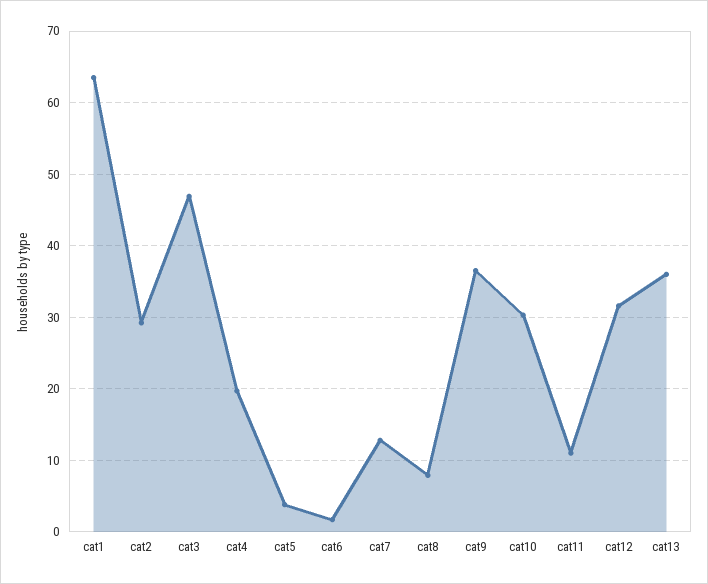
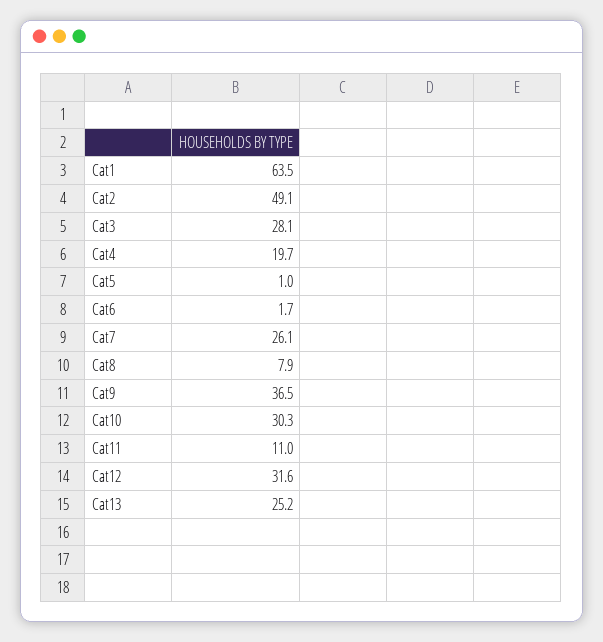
  {
    "cat1": 63.5,
-   "cat2": 29,
+   "cat2": 49.1,
-   "cat3": 47,
+   "cat3": 28.1,
    "cat4": 19.7,
-   "cat5": 4,
+   "cat5": 1,
    "cat6": 1.7,
-   "cat7": 13,
+   "cat7": 26.1,
    "cat8": 7.9,
    "cat9": 36.5,
    "cat10": 30.3,
    "cat11": 11,
    "cat12": 31.6,
-   "cat13": 36
+   "cat13": 25.2
  }

